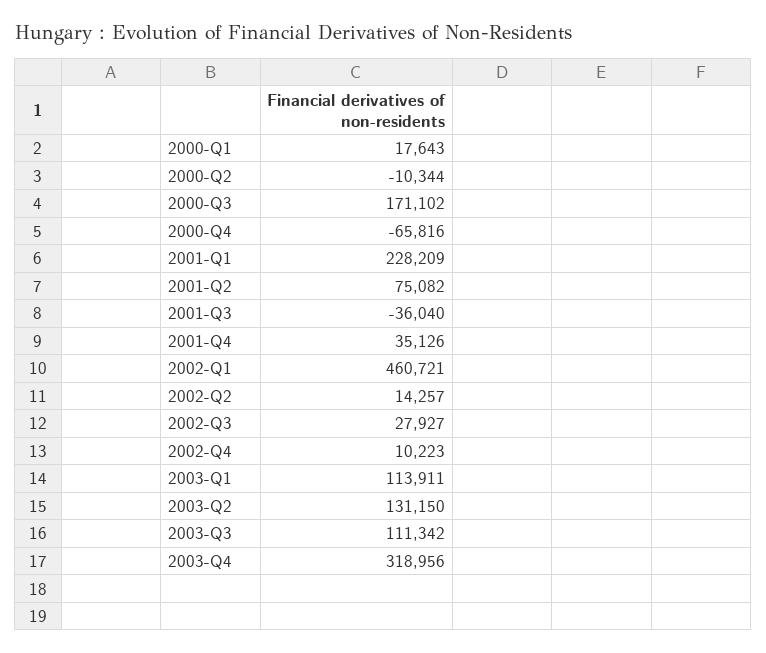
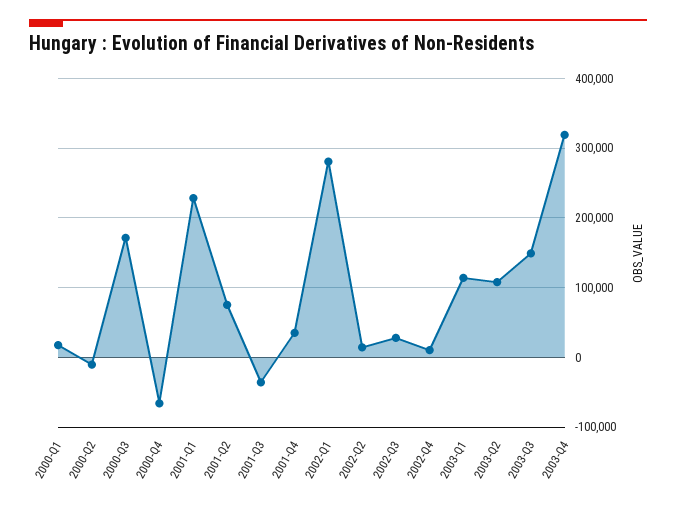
  {
    "2000-Q1": 17643,
    "2000-Q2": -10344,
    "2000-Q3": 171102,
    "2000-Q4": -65816,
    "2001-Q1": 228209,
    "2001-Q2": 75082,
    "2001-Q3": -36040,
    "2001-Q4": 35126,
-   "2002-Q1": 460721,
+   "2002-Q1": 280000,
    "2002-Q2": 14257,
    "2002-Q3": 27927,
    "2002-Q4": 10223,
    "2003-Q1": 113911,
-   "2003-Q2": 131150,
+   "2003-Q2": 110000,
-   "2003-Q3": 111342,
+   "2003-Q3": 150000,
    "2003-Q4": 318956
  }

